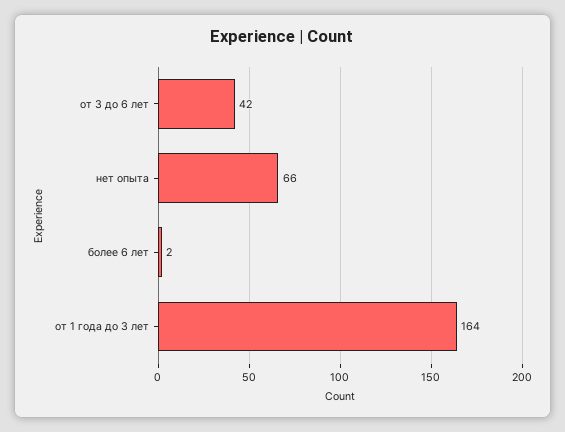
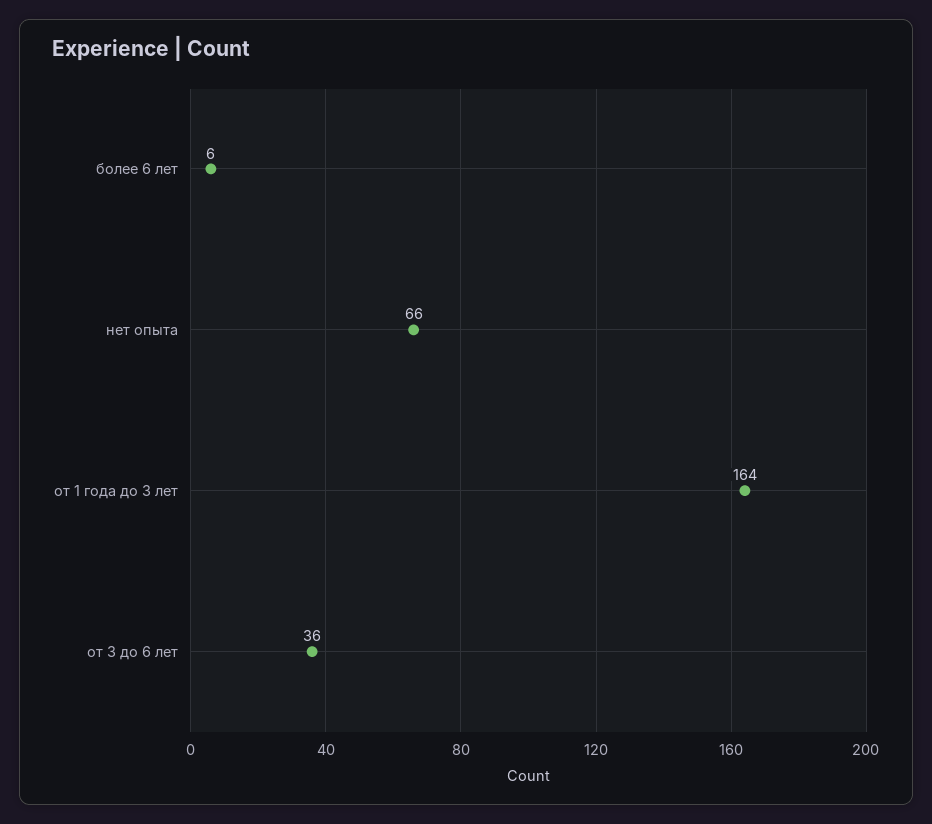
  {
-   "от 3 до 6 лет": 42,
+   "от 3 до 6 лет": 36,
    "нет опыта": 66,
-   "более 6 лет": 2,
+   "более 6 лет": 6,
    "от 1 года до 3 лет": 164
  }

